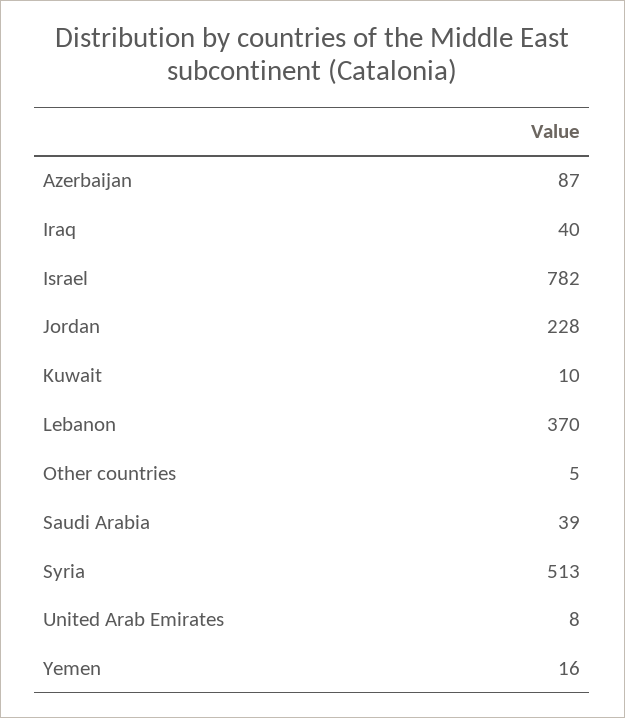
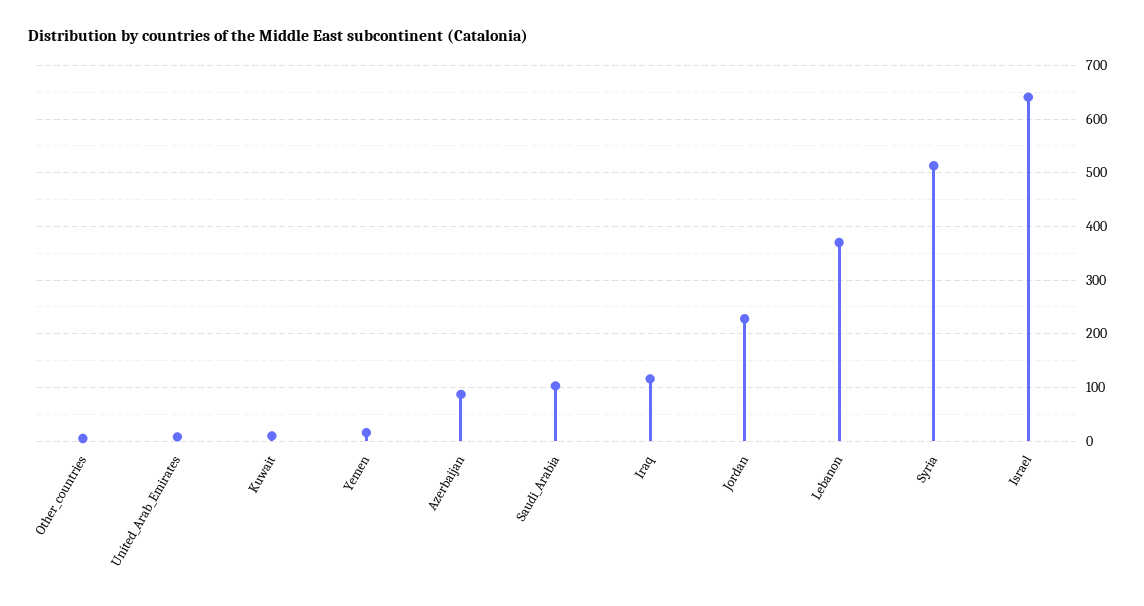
  {
    "Azerbaijan": 87,
-   "Iraq": 40,
+   "Iraq": 120,
-   "Israel": 782,
+   "Israel": 640,
    "Jordan": 228,
    "Kuwait": 10,
    "Lebanon": 370,
    "Other countries": 5,
-   "Saudi Arabia": 39,
+   "Saudi Arabia": 100,
    "Syria": 513,
    "United Arab Emirates": 8,
    "Yemen": 16
  }

